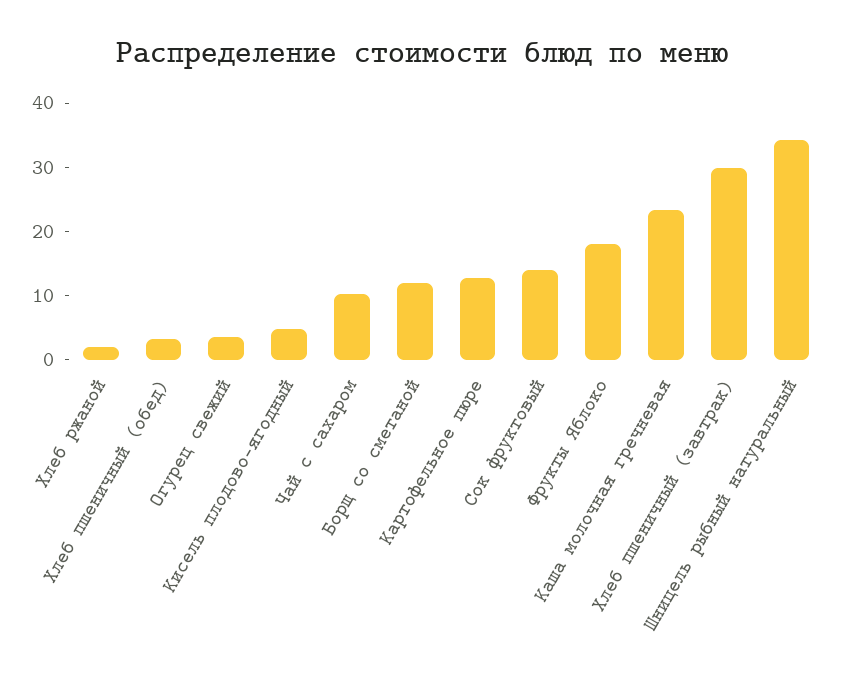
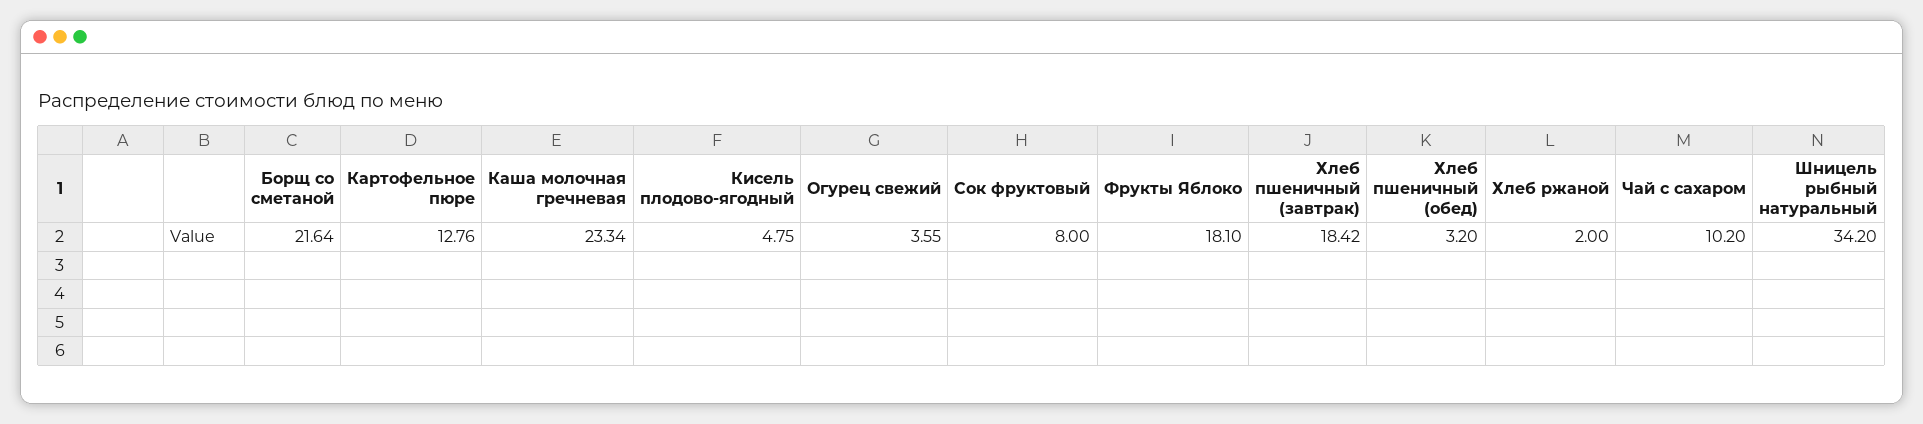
  {
    "Хлеб ржаной": 2,
    "Хлеб пшеничный (обед)": 3.2,
    "Огурец свежий": 3.55,
    "Кисель плодово-ягодный": 4.75,
    "Чай с сахаром": 10.2,
-   "Борщ со сметаной": 12,
+   "Борщ со сметаной": 21.64,
    "Картофельное пюре": 12.76,
-   "Сок фруктовый": 14,
+   "Сок фруктовый": 8,
    "Фрукты Яблоко": 18.1,
    "Каша молочная гречневая": 23.34,
-   "Хлеб пшеничный (завтрак)": 30,
+   "Хлеб пшеничный (завтрак)": 18.42,
    "Шницель рыбный натуральный": 34.2
  }

